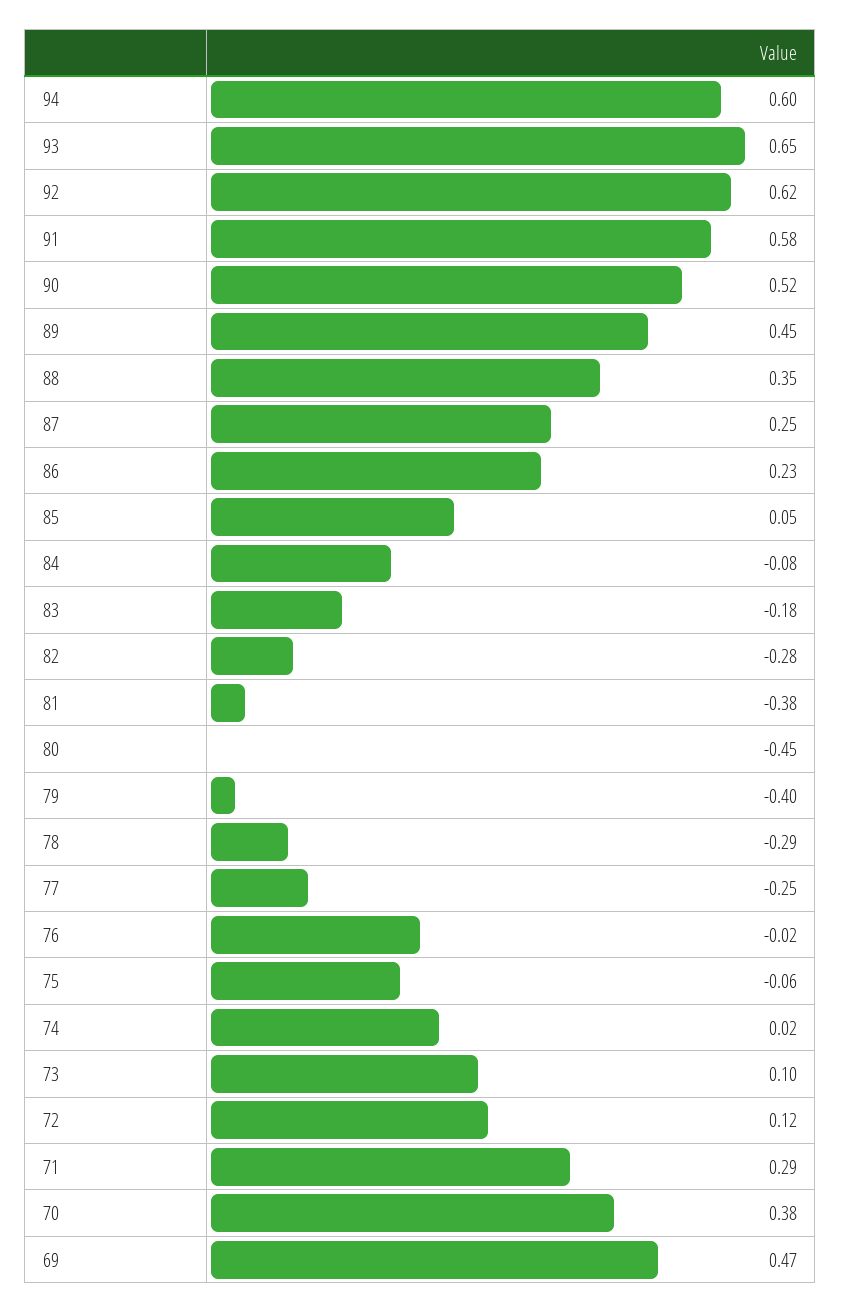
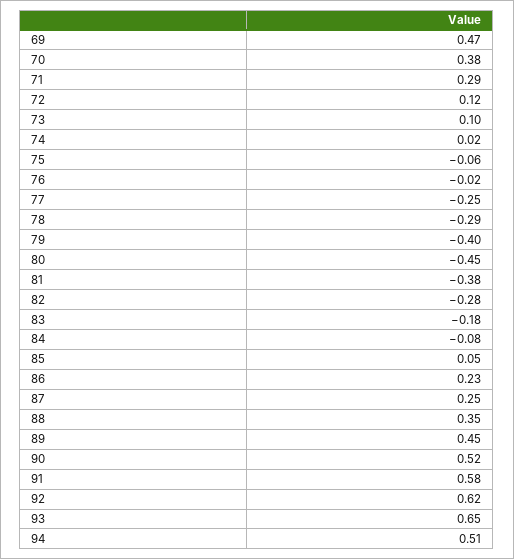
  {
-   "94": 0.6,
+   "94": 0.51,
    "93": 0.65,
    "92": 0.62,
    "91": 0.58,
    "90": 0.52,
    "89": 0.45,
    "88": 0.35,
    "87": 0.25,
    "86": 0.23,
    "85": 0.05,
    "84": -0.08,
    "83": -0.18,
    "82": -0.28,
    "81": -0.38,
    "80": -0.45,
    "79": -0.4,
    "78": -0.29,
    "77": -0.25,
    "76": -0.02,
    "75": -0.06,
    "74": 0.02,
    "73": 0.1,
    "72": 0.12,
    "71": 0.29,
    "70": 0.38,
    "69": 0.47
  }

